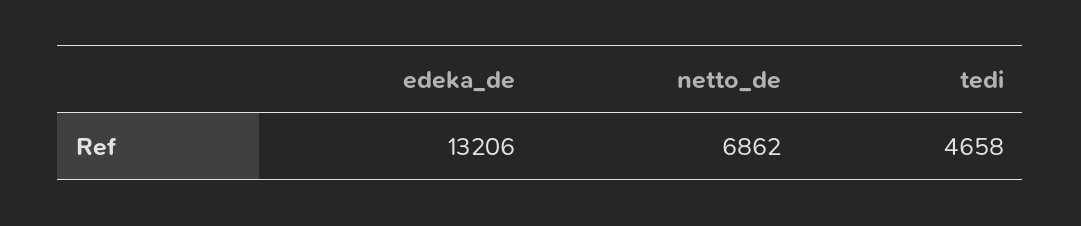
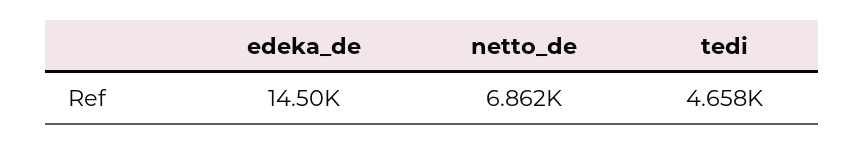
  {
-   "edeka_de": 13206,
+   "edeka_de": 14500,
    "netto_de": 6862,
    "tedi": 4658
  }

